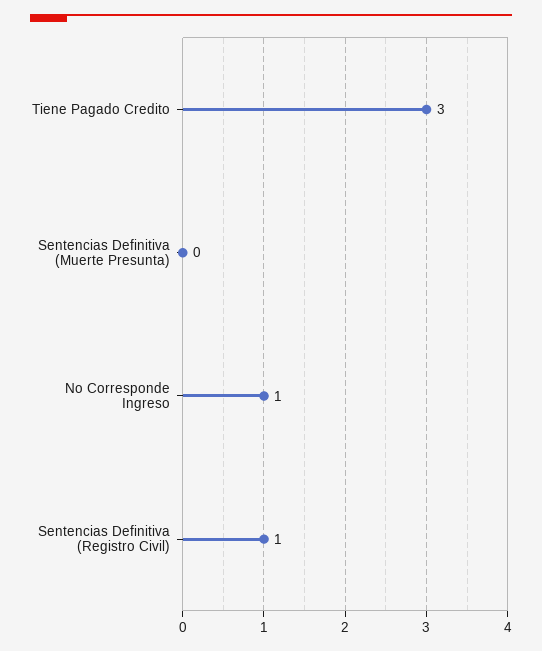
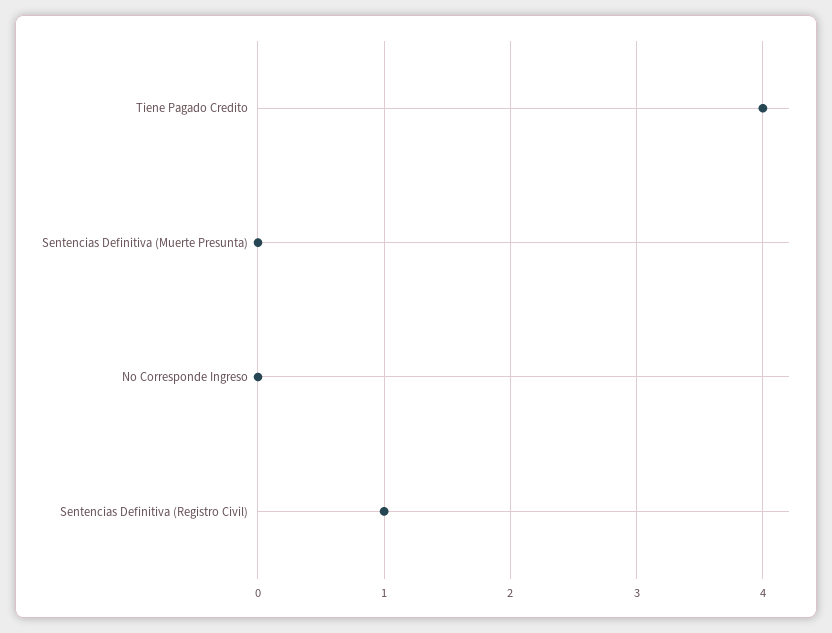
  {
-   "Tiene Pagado Credito": 3,
+   "Tiene Pagado Credito": 4,
    "Sentencias Definitiva (Muerte Presunta)": 0,
-   "No Corresponde Ingreso": 1,
+   "No Corresponde Ingreso": 0,
    "Sentencias Definitiva (Registro Civil)": 1
  }

